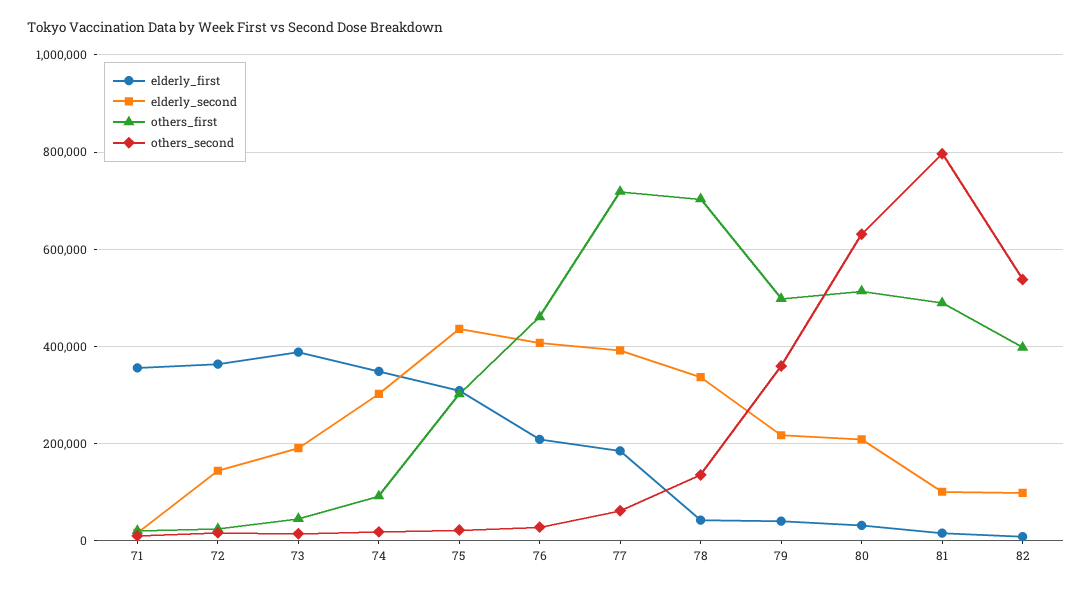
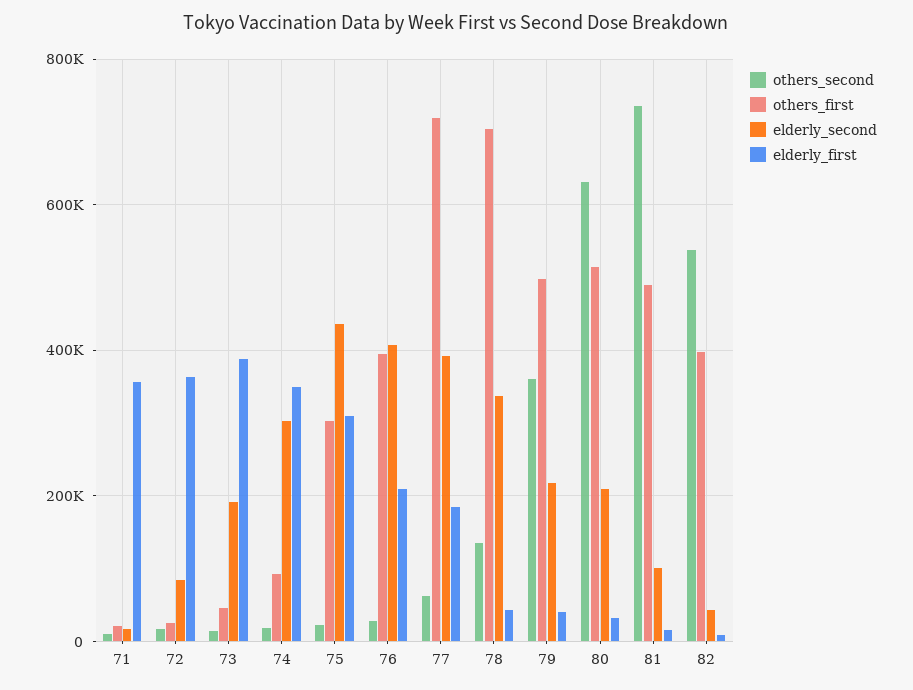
  {
    "elderly_first": {
      "71": 360000,
      "72": 360000,
      "73": 380000,
      "74": 340000,
      "75": 300000,
      "76": 200000,
      "77": 180000,
      "78": 40000,
      "79": 40000,
      "80": 40000,
      "81": 20000,
      "82": 0
    },
    "elderly_second": {
      "71": 20000,
-     "72": 140000,
+     "72": 80000,
      "73": 200000,
      "74": 300000,
      "75": 440000,
      "76": 400000,
      "77": 400000,
      "78": 340000,
      "79": 220000,
      "80": 200000,
      "81": 100000,
-     "82": 100000
+     "82": 40000
    },
    "others_first": {
      "71": 20000,
      "72": 20000,
      "73": 40000,
      "74": 100000,
      "75": 300000,
-     "76": 460000,
+     "76": 400000,
      "77": 720000,
      "78": 700000,
      "79": 500000,
      "80": 520000,
      "81": 480000,
      "82": 400000
    },
    "others_second": {
      "71": 20000,
      "72": 20000,
      "73": 20000,
      "74": 20000,
      "75": 20000,
      "76": 20000,
      "77": 60000,
      "78": 140000,
      "79": 360000,
      "80": 640000,
-     "81": 800000,
+     "81": 740000,
      "82": 540000
    }
  }

